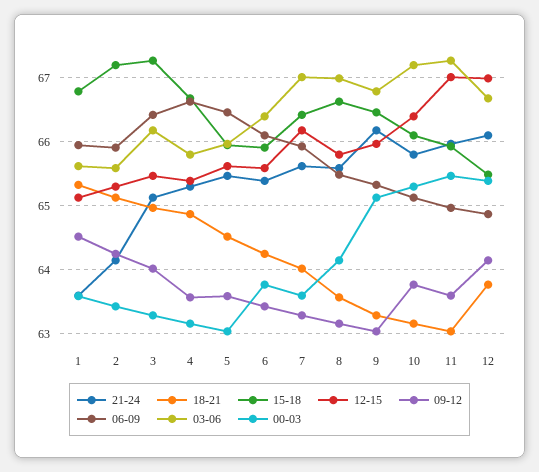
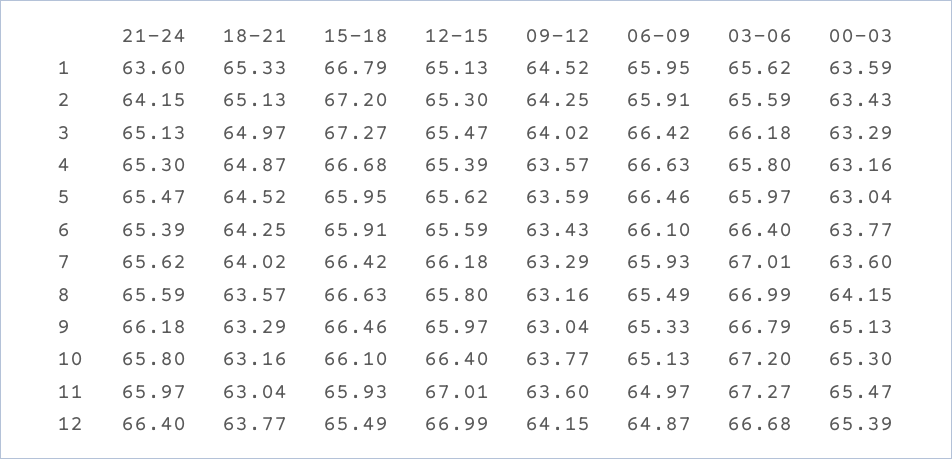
  {
    "21-24": {
      "1": 63.6,
      "2": 64.15,
      "3": 65.13,
      "4": 65.3,
      "5": 65.47,
      "6": 65.39,
      "7": 65.62,
      "8": 65.59,
      "9": 66.18,
      "10": 65.8,
      "11": 65.97,
-     "12": 66.1
+     "12": 66.4
    },
    "18-21": {
      "1": 65.33,
      "2": 65.13,
      "3": 64.97,
      "4": 64.87,
      "5": 64.52,
      "6": 64.25,
      "7": 64.02,
      "8": 63.57,
      "9": 63.29,
      "10": 63.16,
      "11": 63.04,
      "12": 63.77
    },
    "15-18": {
      "1": 66.79,
      "2": 67.2,
      "3": 67.27,
      "4": 66.68,
      "5": 65.95,
      "6": 65.91,
      "7": 66.42,
      "8": 66.63,
      "9": 66.46,
      "10": 66.1,
      "11": 65.93,
      "12": 65.49
    },
    "12-15": {
      "1": 65.13,
      "2": 65.3,
      "3": 65.47,
      "4": 65.39,
      "5": 65.62,
      "6": 65.59,
      "7": 66.18,
      "8": 65.8,
      "9": 65.97,
      "10": 66.4,
      "11": 67.01,
      "12": 66.99
    },
    "09-12": {
      "1": 64.52,
      "2": 64.25,
      "3": 64.02,
      "4": 63.57,
      "5": 63.59,
      "6": 63.43,
      "7": 63.29,
      "8": 63.16,
      "9": 63.04,
      "10": 63.77,
      "11": 63.6,
      "12": 64.15
    },
    "06-09": {
      "1": 65.95,
      "2": 65.91,
      "3": 66.42,
      "4": 66.63,
      "5": 66.46,
      "6": 66.1,
      "7": 65.93,
      "8": 65.49,
      "9": 65.33,
      "10": 65.13,
      "11": 64.97,
      "12": 64.87
    },
    "03-06": {
      "1": 65.62,
      "2": 65.59,
      "3": 66.18,
      "4": 65.8,
      "5": 65.97,
      "6": 66.4,
      "7": 67.01,
      "8": 66.99,
      "9": 66.79,
      "10": 67.2,
      "11": 67.27,
      "12": 66.68
    },
    "00-03": {
      "1": 63.59,
      "2": 63.43,
      "3": 63.29,
      "4": 63.16,
      "5": 63.04,
      "6": 63.77,
      "7": 63.6,
      "8": 64.15,
      "9": 65.13,
      "10": 65.3,
      "11": 65.47,
      "12": 65.39
    }
  }

